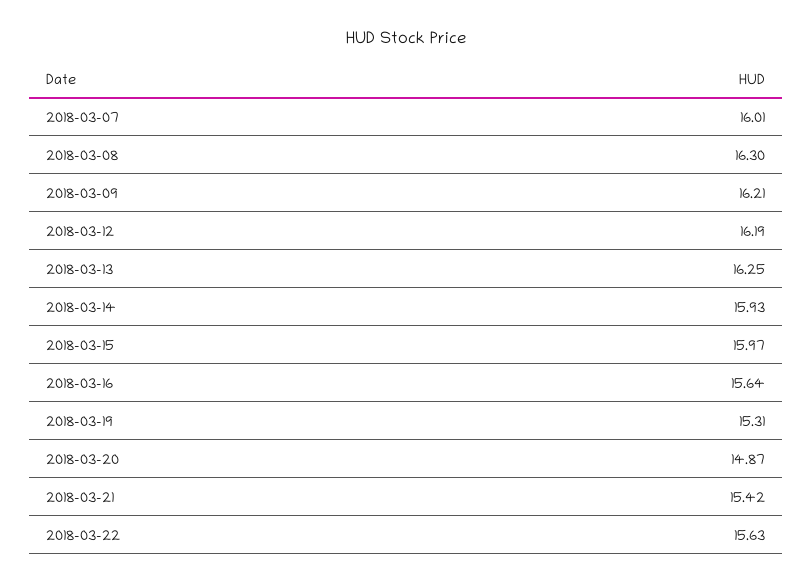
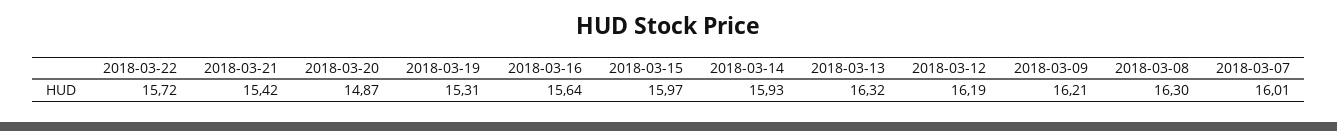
  {
    "2018-03-07": 16.01,
    "2018-03-08": 16.3,
    "2018-03-09": 16.21,
    "2018-03-12": 16.19,
-   "2018-03-13": 16.25,
+   "2018-03-13": 16.32,
    "2018-03-14": 15.93,
    "2018-03-15": 15.97,
    "2018-03-16": 15.64,
    "2018-03-19": 15.31,
    "2018-03-20": 14.87,
    "2018-03-21": 15.42,
-   "2018-03-22": 15.63
+   "2018-03-22": 15.72
  }

